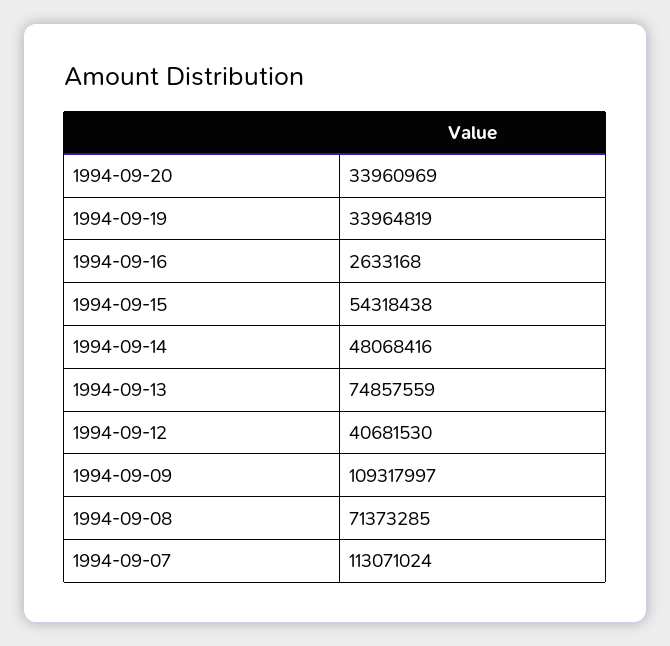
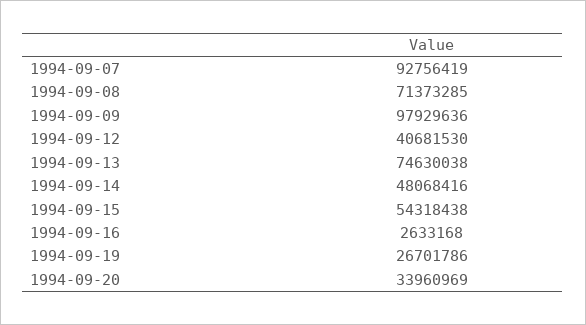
  {
    "1994-09-20": 33960969,
-   "1994-09-19": 33964819,
+   "1994-09-19": 26701786,
    "1994-09-16": 2633168,
    "1994-09-15": 54318438,
    "1994-09-14": 48068416,
-   "1994-09-13": 74857559,
+   "1994-09-13": 74630038,
    "1994-09-12": 40681530,
-   "1994-09-09": 109317997,
+   "1994-09-09": 97929636,
    "1994-09-08": 71373285,
-   "1994-09-07": 113071024
+   "1994-09-07": 92756419
  }

